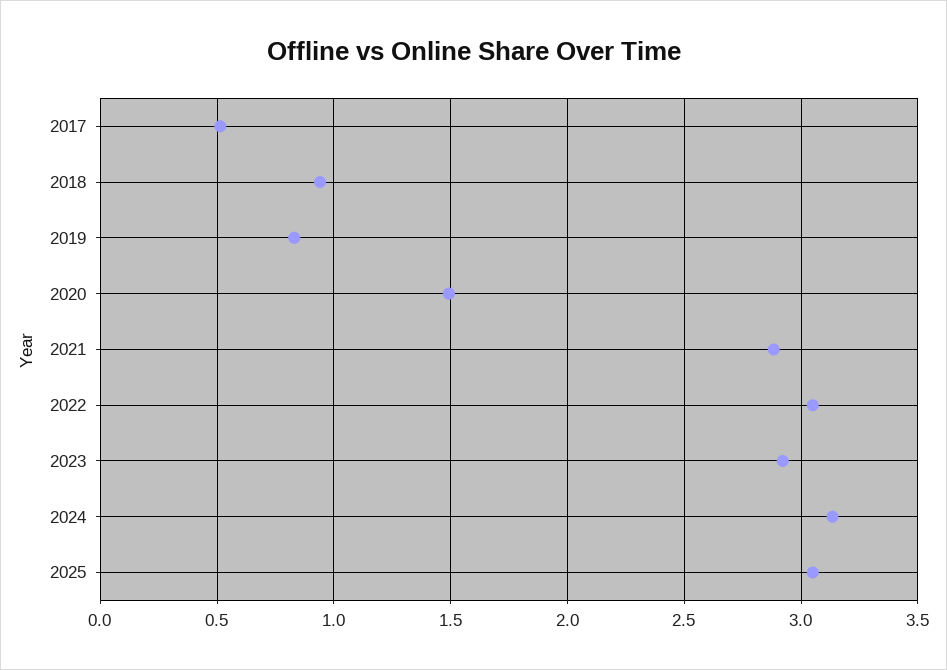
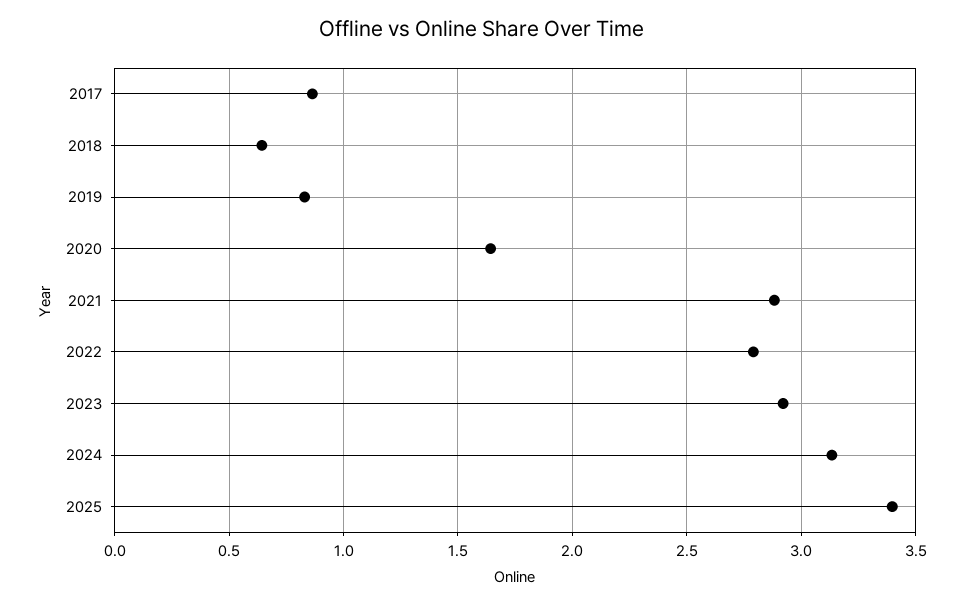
  {
-   "2017": 0.5,
+   "2017": 0.85,
-   "2018": 0.95,
+   "2018": 0.65,
    "2019": 0.85,
-   "2020": 1.5,
+   "2020": 1.65,
    "2021": 2.9,
-   "2022": 3.05,
+   "2022": 2.8,
    "2023": 2.9,
    "2024": 3.15,
-   "2025": 3.05
+   "2025": 3.4
  }

